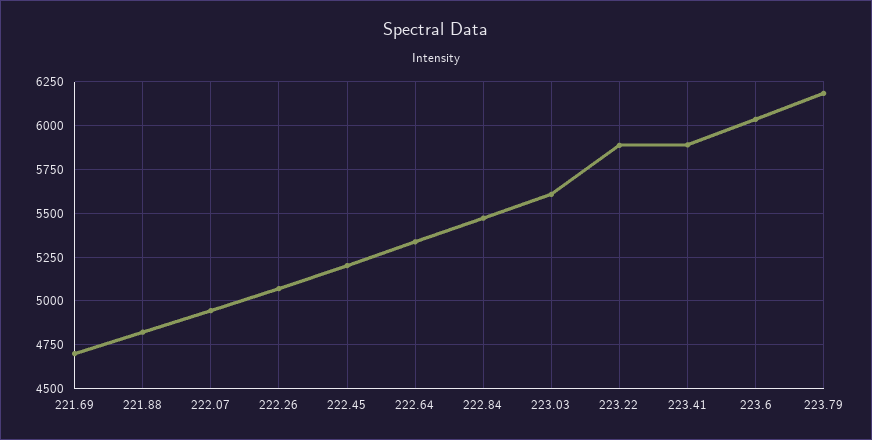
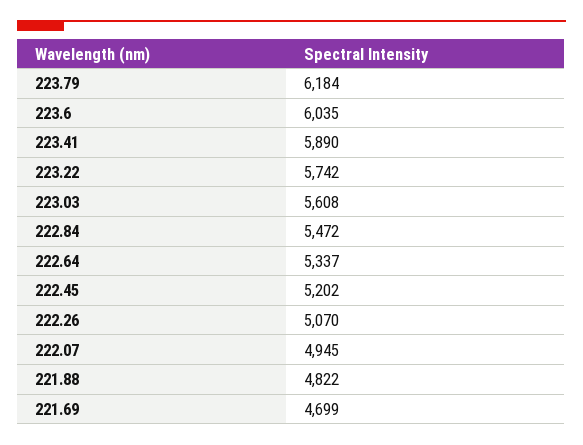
  {
    "221.69": 4699,
    "221.88": 4822,
    "222.07": 4945,
    "222.26": 5070,
    "222.45": 5202,
    "222.64": 5337,
    "222.84": 5472,
    "223.03": 5608,
-   "223.22": 5900,
+   "223.22": 5742,
    "223.41": 5890,
    "223.6": 6035,
    "223.79": 6184
  }

